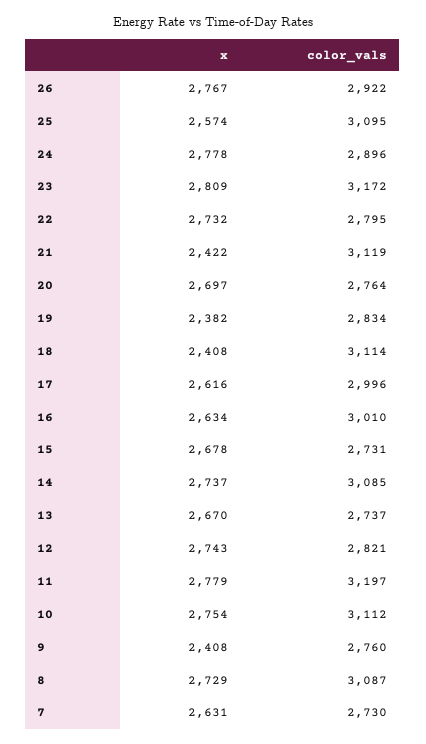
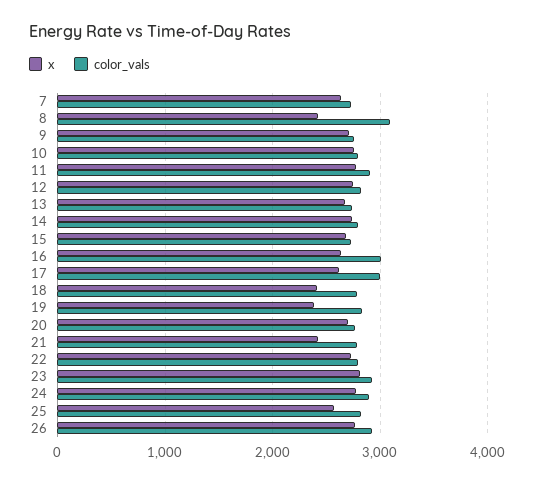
  {
    "x": {
      "26": 2767,
      "25": 2574,
      "24": 2778,
      "23": 2809,
      "22": 2732,
      "21": 2422,
      "20": 2697,
      "19": 2382,
      "18": 2408,
      "17": 2616,
      "16": 2634,
      "15": 2678,
      "14": 2737,
      "13": 2670,
      "12": 2743,
      "11": 2779,
      "10": 2754,
-     "9": 2408,
+     "9": 2700,
-     "8": 2729,
+     "8": 2400,
      "7": 2631
    },
    "color_vals": {
      "26": 2922,
-     "25": 3095,
+     "25": 2800,
      "24": 2896,
-     "23": 3172,
+     "23": 2900,
      "22": 2795,
-     "21": 3119,
+     "21": 2800,
      "20": 2764,
      "19": 2834,
-     "18": 3114,
+     "18": 2800,
      "17": 2996,
      "16": 3010,
      "15": 2731,
-     "14": 3085,
+     "14": 2800,
      "13": 2737,
      "12": 2821,
-     "11": 3197,
+     "11": 2900,
-     "10": 3112,
+     "10": 2800,
      "9": 2760,
      "8": 3087,
      "7": 2730
    }
  }

